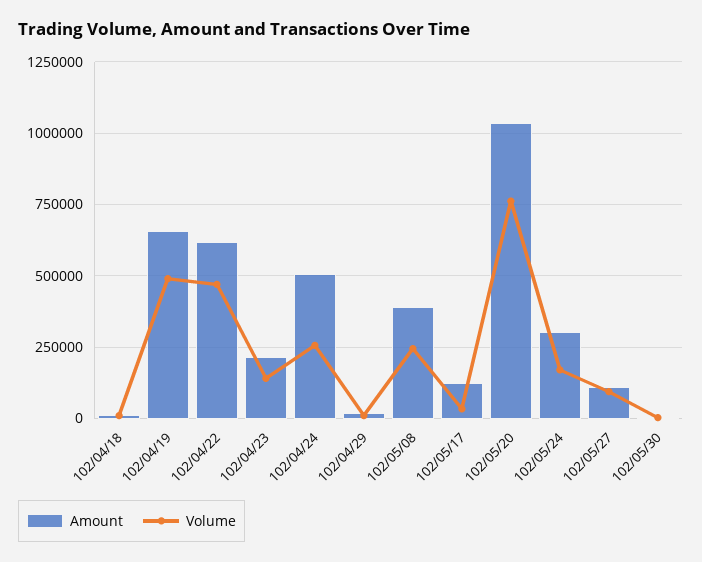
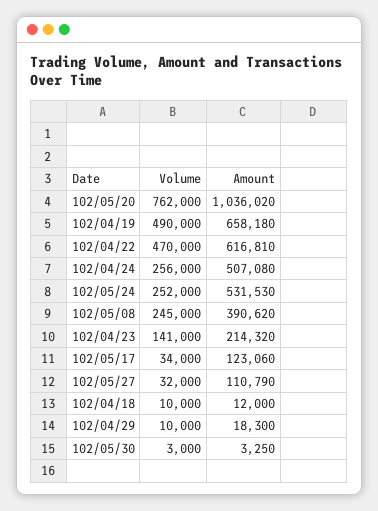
  {
    "Amount": {
      "102/04/18": 12000,
      "102/04/19": 658180,
      "102/04/22": 616810,
      "102/04/23": 214320,
      "102/04/24": 507080,
      "102/04/29": 18300,
      "102/05/08": 390620,
      "102/05/17": 123060,
      "102/05/20": 1036020,
-     "102/05/24": 300000,
+     "102/05/24": 531530,
      "102/05/27": 110790,
      "102/05/30": 3250
    },
    "Volume": {
      "102/04/18": 10000,
      "102/04/19": 490000,
      "102/04/22": 470000,
      "102/04/23": 141000,
      "102/04/24": 256000,
      "102/04/29": 10000,
      "102/05/08": 245000,
      "102/05/17": 34000,
      "102/05/20": 762000,
-     "102/05/24": 175000,
+     "102/05/24": 252000,
-     "102/05/27": 100000,
+     "102/05/27": 32000,
      "102/05/30": 3000
    }
  }

